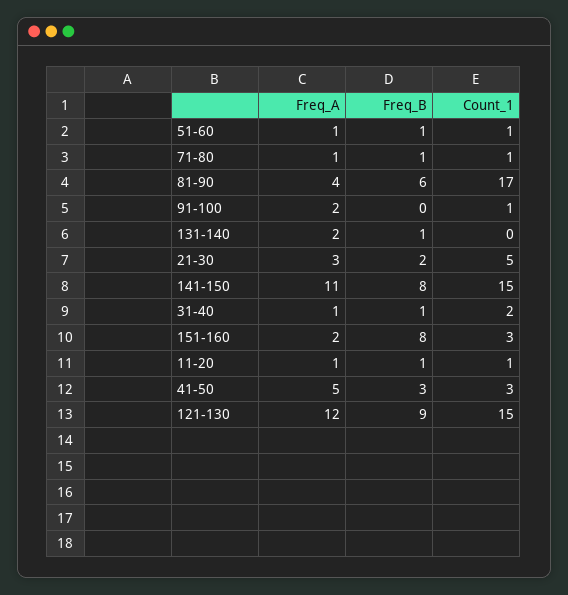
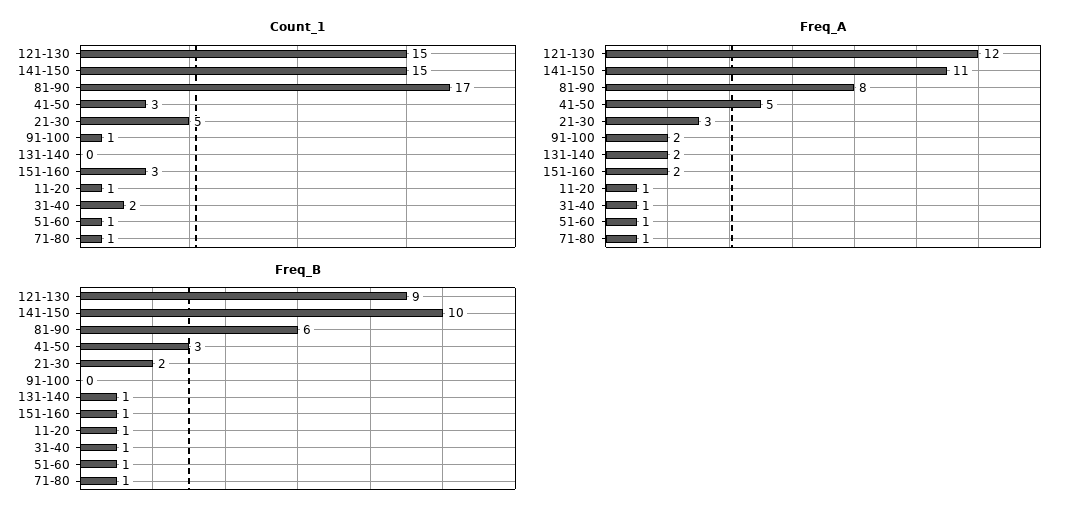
  {
    "Freq_A": {
      "51-60": 1,
      "71-80": 1,
-     "81-90": 4,
+     "81-90": 8,
      "91-100": 2,
      "131-140": 2,
      "21-30": 3,
      "141-150": 11,
      "31-40": 1,
      "151-160": 2,
      "11-20": 1,
      "41-50": 5,
      "121-130": 12
    },
    "Freq_B": {
      "51-60": 1,
      "71-80": 1,
      "81-90": 6,
      "91-100": 0,
      "131-140": 1,
      "21-30": 2,
-     "141-150": 8,
+     "141-150": 10,
      "31-40": 1,
-     "151-160": 8,
+     "151-160": 1,
      "11-20": 1,
      "41-50": 3,
      "121-130": 9
    },
    "Count_1": {
      "51-60": 1,
      "71-80": 1,
      "81-90": 17,
      "91-100": 1,
      "131-140": 0,
      "21-30": 5,
      "141-150": 15,
      "31-40": 2,
      "151-160": 3,
      "11-20": 1,
      "41-50": 3,
      "121-130": 15
    }
  }

